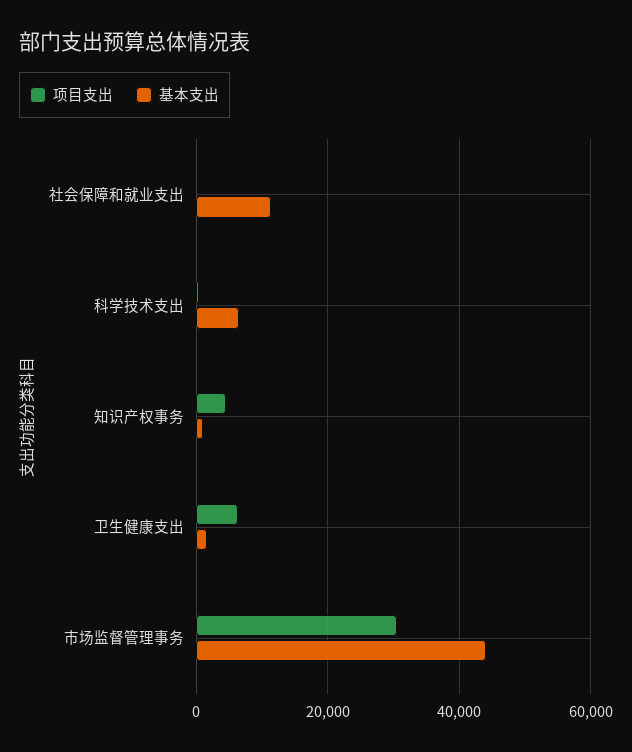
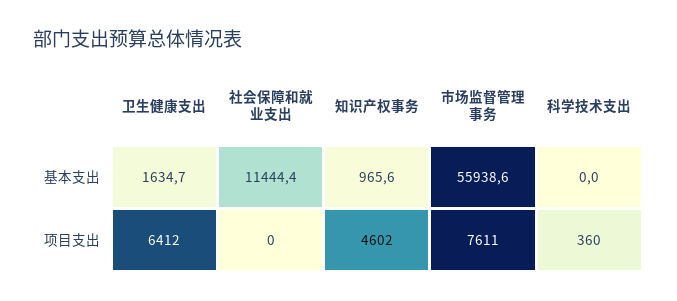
  {
    "项目支出": {
      "社会保障和就业支出": 0,
      "科学技术支出": 360,
      "知识产权事务": 4602,
      "卫生健康支出": 6412,
-     "市场监督管理事务": 30000
+     "市场监督管理事务": 7611
    },
    "基本支出": {
      "社会保障和就业支出": 11444.4,
-     "科学技术支出": 6000,
+     "科学技术支出": 0,
      "知识产权事务": 965.6,
      "卫生健康支出": 1634.7,
-     "市场监督管理事务": 44000
+     "市场监督管理事务": 55938.6
    }
  }

